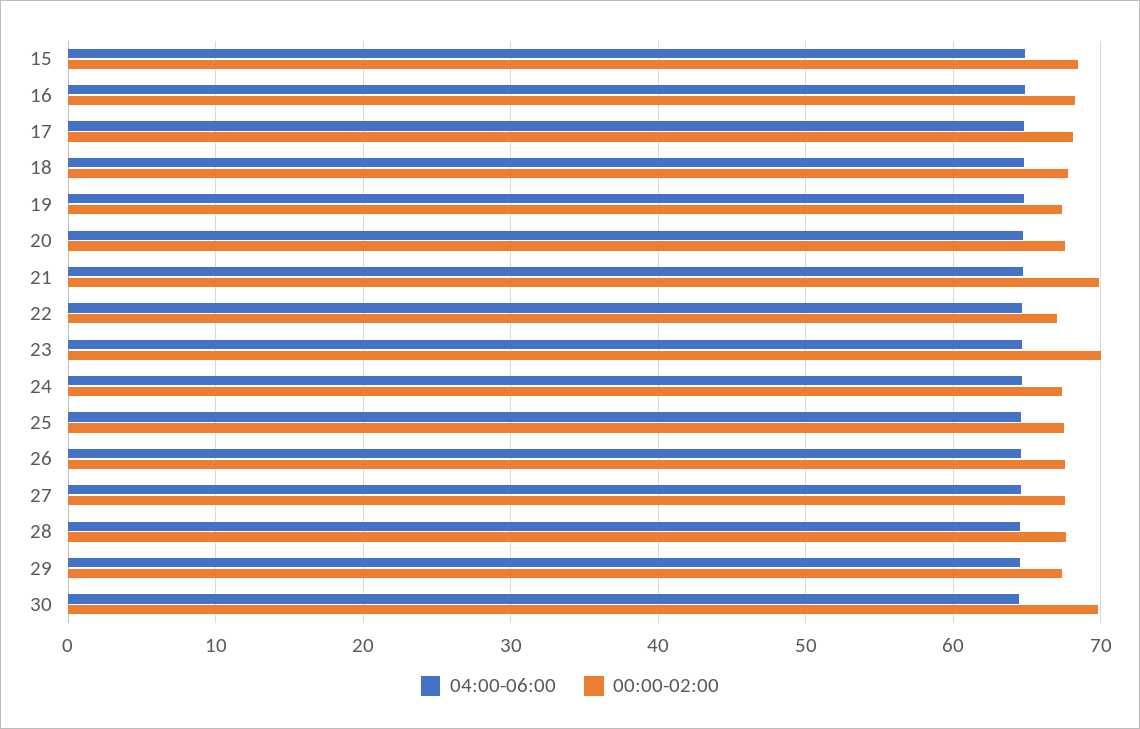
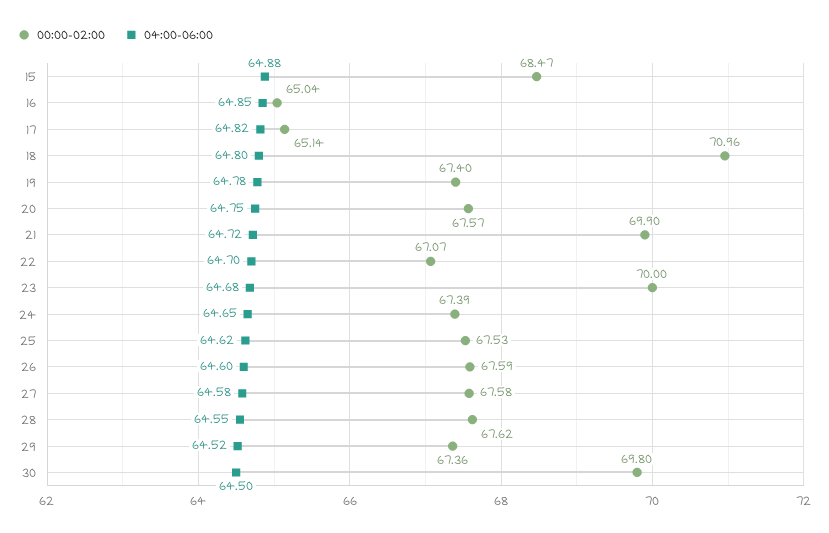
  {
    "04:00-06:00": {
      "15": 64.88,
      "16": 64.85,
      "17": 64.82,
      "18": 64.8,
      "19": 64.78,
      "20": 64.75,
      "21": 64.72,
      "22": 64.7,
      "23": 64.68,
      "24": 64.65,
      "25": 64.62,
      "26": 64.6,
      "27": 64.58,
      "28": 64.55,
      "29": 64.52,
      "30": 64.5
    },
    "00:00-02:00": {
      "15": 68.47,
-     "16": 68,
+     "16": 65.04,
-     "17": 68,
+     "17": 65.14,
-     "18": 68,
+     "18": 70.96,
      "19": 67.4,
      "20": 67.57,
      "21": 69.9,
      "22": 67.07,
      "23": 70,
      "24": 67.39,
      "25": 67.53,
      "26": 67.59,
      "27": 67.58,
      "28": 67.62,
      "29": 67.36,
      "30": 69.8
    }
  }

